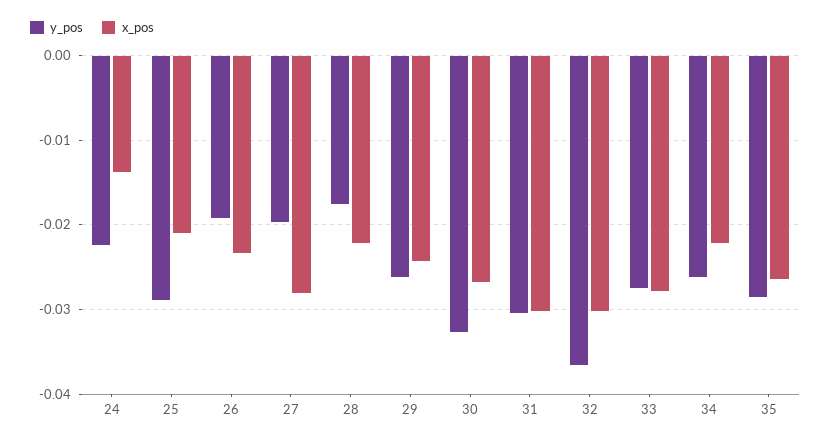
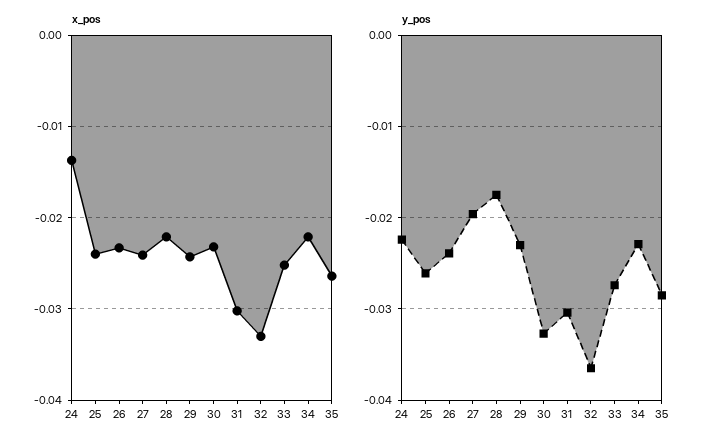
  {
    "y_pos": {
      "24": -0.022,
-     "25": -0.029,
+     "25": -0.026,
-     "26": -0.019,
+     "26": -0.024,
      "27": -0.02,
      "28": -0.018,
-     "29": -0.026,
+     "29": -0.023,
      "30": -0.033,
      "31": -0.03,
      "32": -0.037,
      "33": -0.027,
-     "34": -0.026,
+     "34": -0.023,
      "35": -0.029
    },
    "x_pos": {
      "24": -0.014,
-     "25": -0.021,
+     "25": -0.024,
      "26": -0.023,
-     "27": -0.028,
+     "27": -0.024,
      "28": -0.022,
      "29": -0.024,
-     "30": -0.027,
+     "30": -0.023,
      "31": -0.03,
-     "32": -0.03,
+     "32": -0.033,
-     "33": -0.028,
+     "33": -0.025,
      "34": -0.022,
      "35": -0.026
    }
  }

